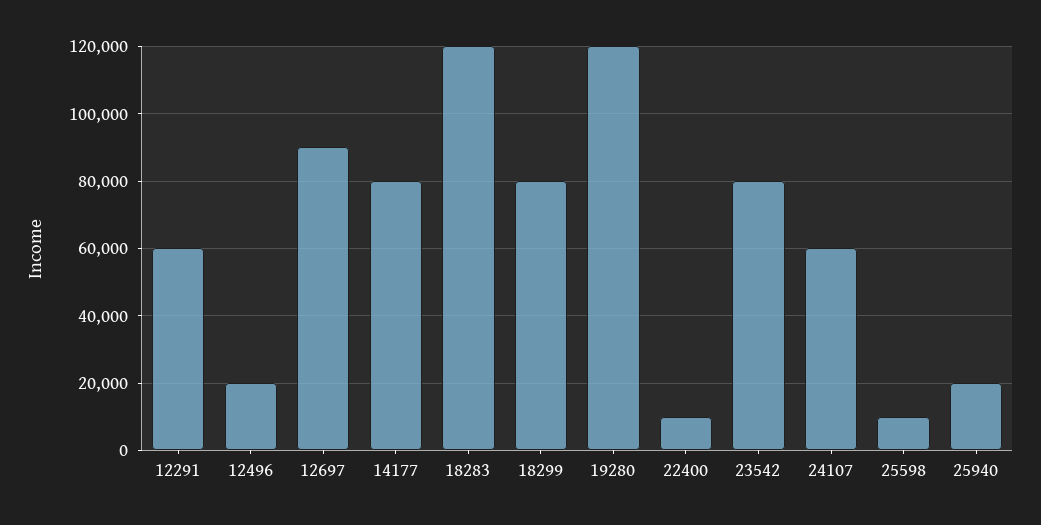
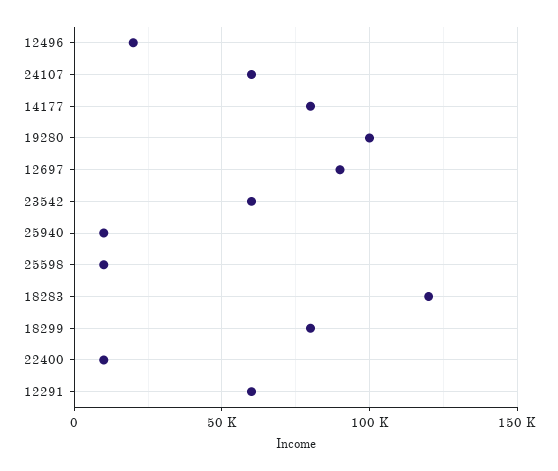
  {
    "12291": 60000,
    "12496": 20000,
    "12697": 90000,
    "14177": 80000,
    "18283": 120000,
    "18299": 80000,
-   "19280": 120000,
+   "19280": 100000,
    "22400": 10000,
-   "23542": 80000,
+   "23542": 60000,
    "24107": 60000,
    "25598": 10000,
-   "25940": 20000
+   "25940": 10000
  }

